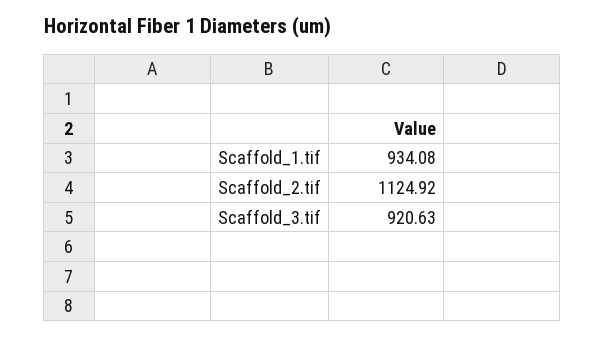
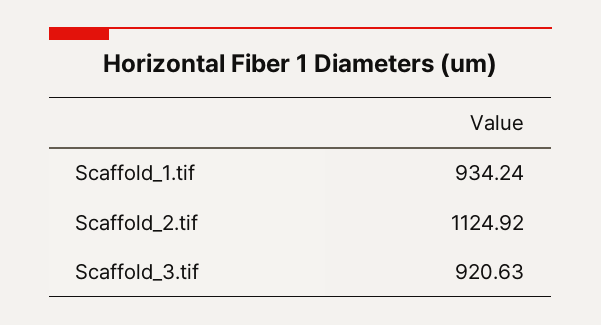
  {
-   "Scaffold_1.tif": 934.08,
+   "Scaffold_1.tif": 934.24,
    "Scaffold_2.tif": 1124.92,
    "Scaffold_3.tif": 920.63
  }

